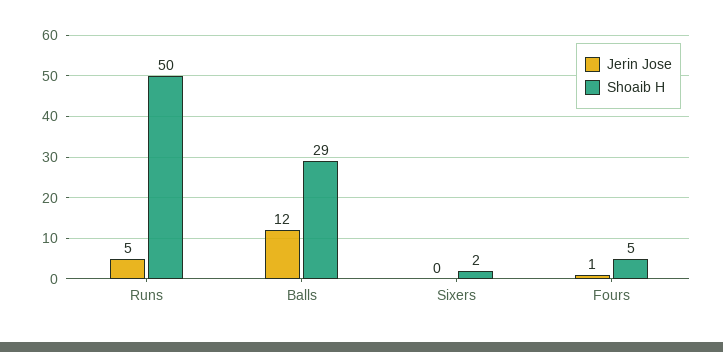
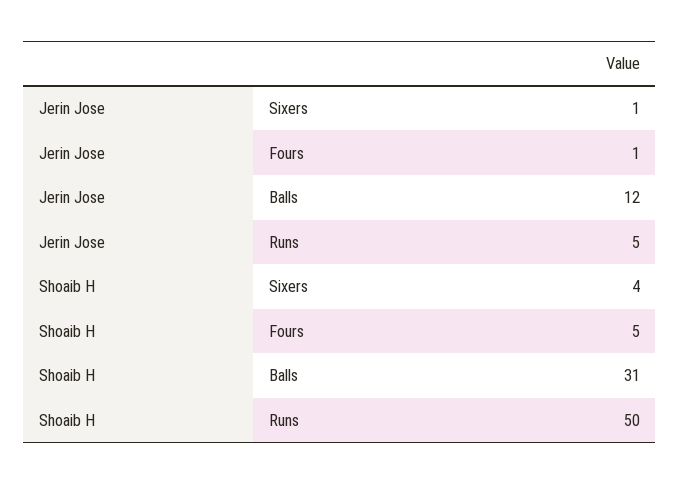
  {
    "Jerin Jose": {
      "Runs": 5,
      "Balls": 12,
-     "Sixers": 0,
+     "Sixers": 1,
      "Fours": 1
    },
    "Shoaib H": {
      "Runs": 50,
-     "Balls": 29,
+     "Balls": 31,
-     "Sixers": 2,
+     "Sixers": 4,
      "Fours": 5
    }
  }

